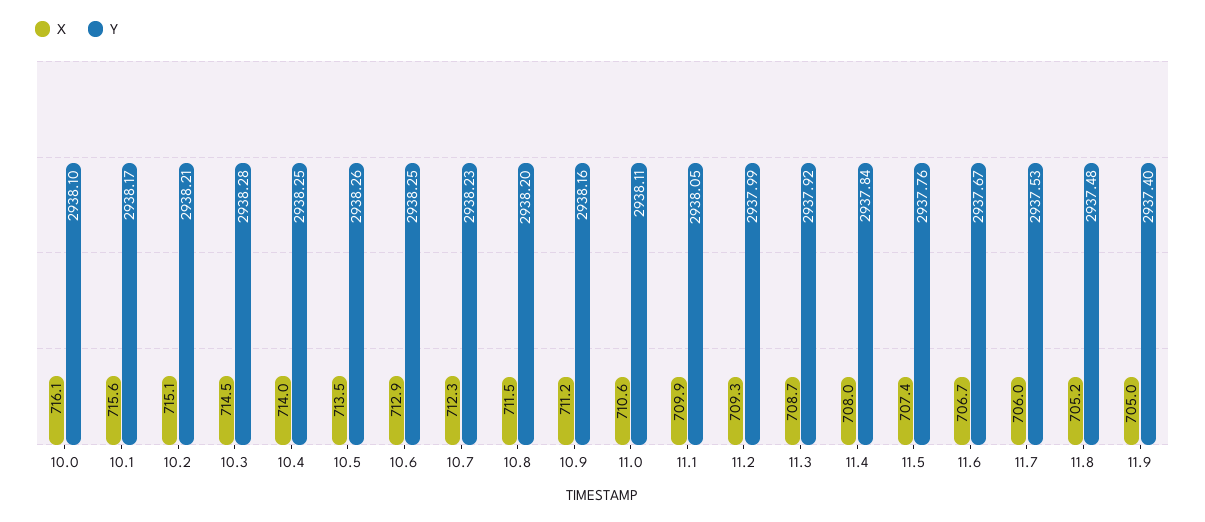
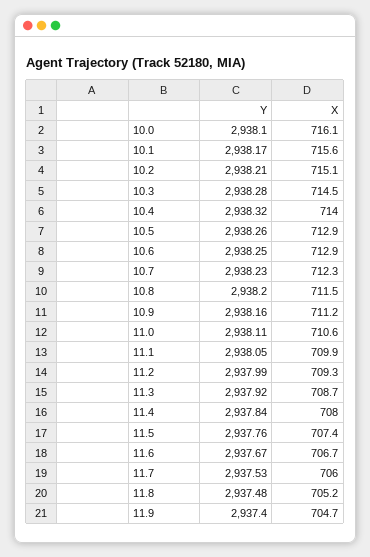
  {
    "X": {
      "10.0": 716.1,
      "10.1": 715.6,
      "10.2": 715.1,
      "10.3": 714.5,
      "10.4": 714,
-     "10.5": 713.5,
+     "10.5": 712.9,
      "10.6": 712.9,
      "10.7": 712.3,
      "10.8": 711.5,
      "10.9": 711.2,
      "11.0": 710.6,
      "11.1": 709.9,
      "11.2": 709.3,
      "11.3": 708.7,
      "11.4": 708,
      "11.5": 707.4,
      "11.6": 706.7,
      "11.7": 706,
      "11.8": 705.2,
-     "11.9": 705
+     "11.9": 704.7
    },
    "Y": {
      "10.0": 2938.1,
      "10.1": 2938.17,
      "10.2": 2938.21,
      "10.3": 2938.28,
-     "10.4": 2938.25,
+     "10.4": 2938.32,
      "10.5": 2938.26,
      "10.6": 2938.25,
      "10.7": 2938.23,
      "10.8": 2938.2,
      "10.9": 2938.16,
      "11.0": 2938.11,
      "11.1": 2938.05,
      "11.2": 2937.99,
      "11.3": 2937.92,
      "11.4": 2937.84,
      "11.5": 2937.76,
      "11.6": 2937.67,
      "11.7": 2937.53,
      "11.8": 2937.48,
      "11.9": 2937.4
    }
  }

